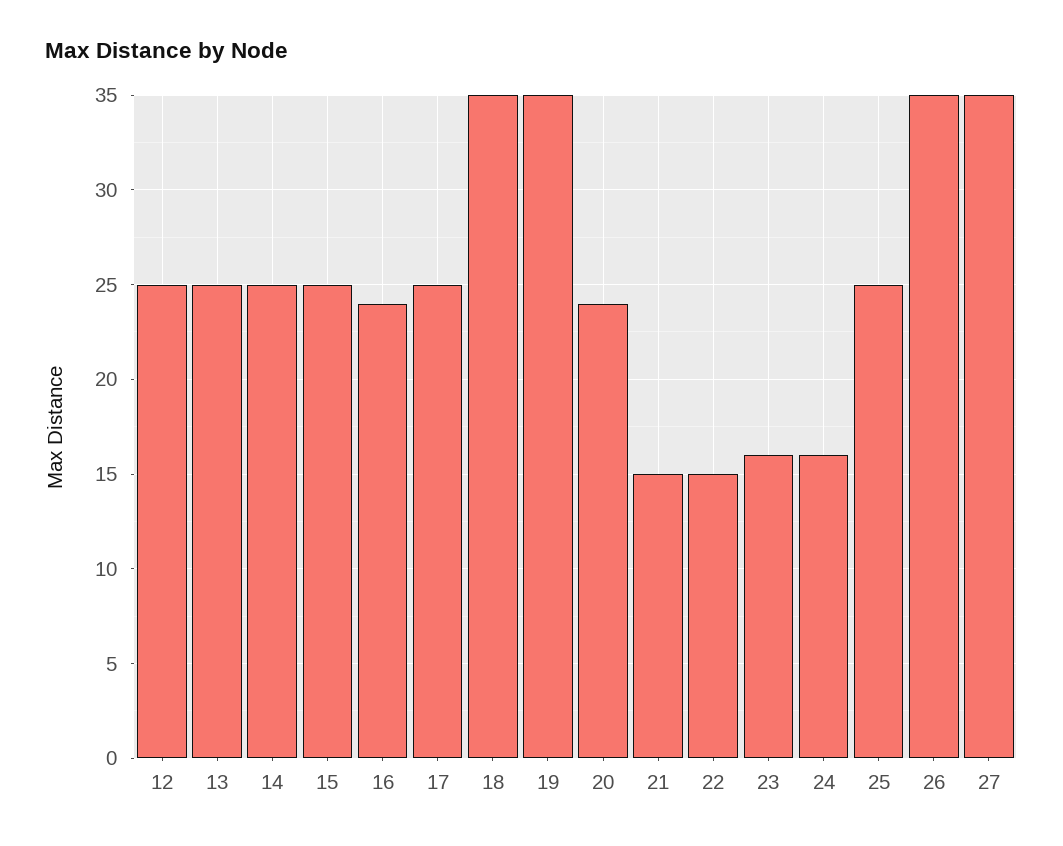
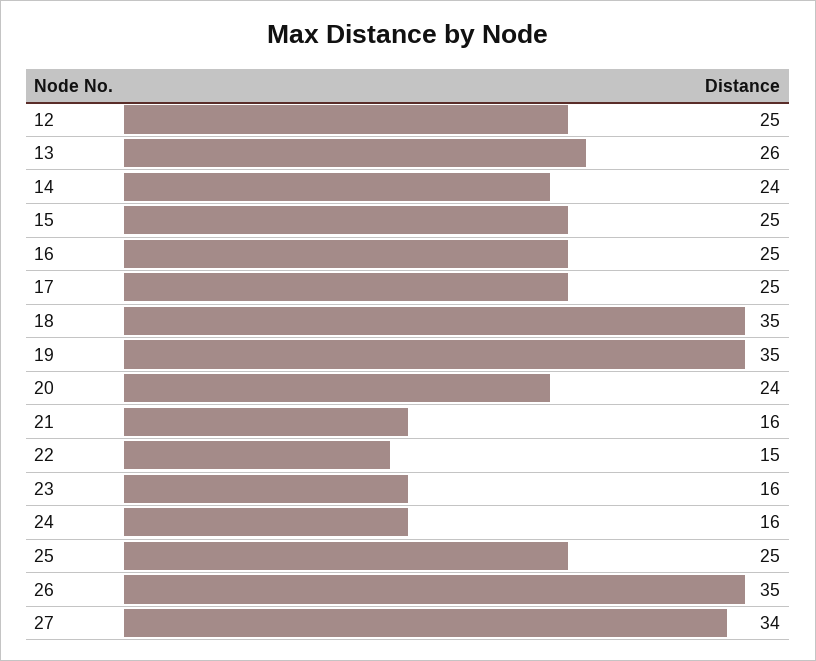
  {
    "12": 25,
-   "13": 25,
+   "13": 26,
-   "14": 25,
+   "14": 24,
    "15": 25,
-   "16": 24,
+   "16": 25,
    "17": 25,
    "18": 35,
    "19": 35,
    "20": 24,
-   "21": 15,
+   "21": 16,
    "22": 15,
    "23": 16,
    "24": 16,
    "25": 25,
    "26": 35,
-   "27": 35
+   "27": 34
  }

